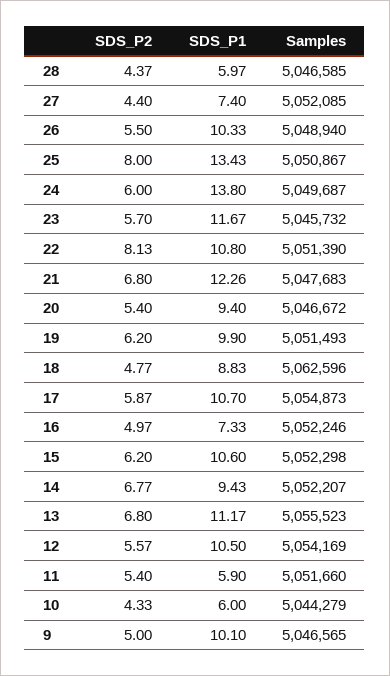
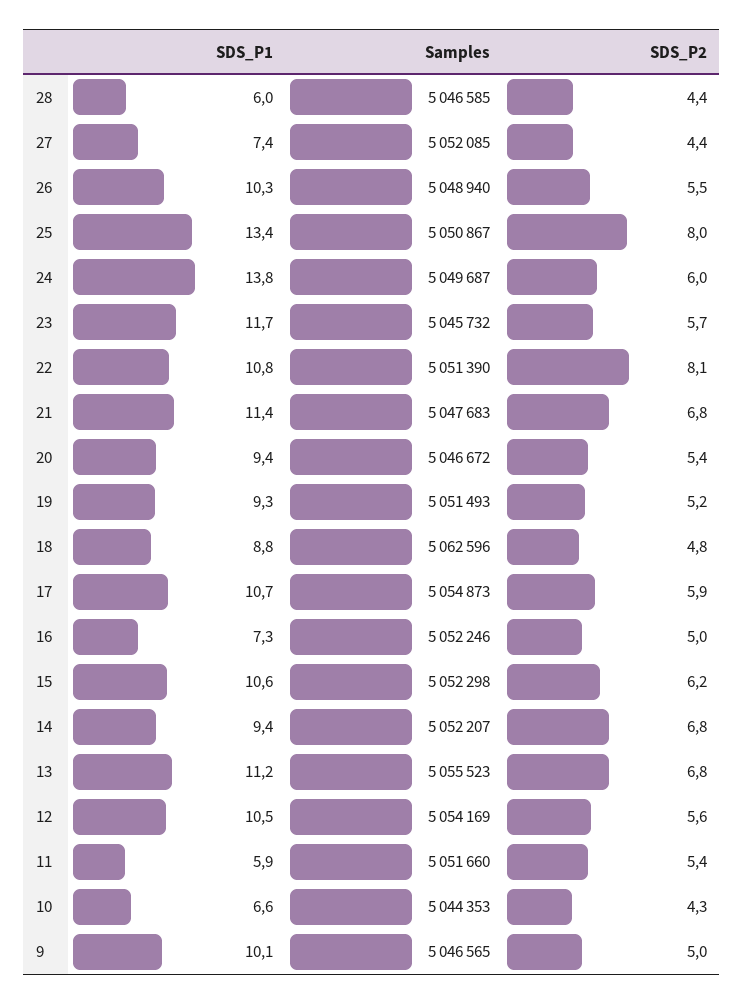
  {
    "SDS_P2": {
      "28": 4.37,
      "27": 4.4,
      "26": 5.5,
      "25": 8,
      "24": 6,
      "23": 5.7,
      "22": 8.13,
      "21": 6.8,
      "20": 5.4,
-     "19": 6.2,
+     "19": 5.2,
      "18": 4.77,
      "17": 5.87,
      "16": 4.97,
      "15": 6.2,
      "14": 6.77,
      "13": 6.8,
      "12": 5.57,
      "11": 5.4,
      "10": 4.33,
      "9": 5
    },
    "SDS_P1": {
      "28": 5.97,
      "27": 7.4,
      "26": 10.33,
      "25": 13.43,
      "24": 13.8,
      "23": 11.67,
      "22": 10.8,
-     "21": 12.26,
+     "21": 11.4,
      "20": 9.4,
-     "19": 9.9,
+     "19": 9.3,
      "18": 8.83,
      "17": 10.7,
      "16": 7.33,
      "15": 10.6,
      "14": 9.43,
      "13": 11.17,
      "12": 10.5,
      "11": 5.9,
-     "10": 6,
+     "10": 6.6,
      "9": 10.1
    },
    "Samples": {
      "28": 5046585,
      "27": 5052085,
      "26": 5048940,
      "25": 5050867,
      "24": 5049687,
      "23": 5045732,
      "22": 5051390,
      "21": 5047683,
      "20": 5046672,
      "19": 5051493,
      "18": 5062596,
      "17": 5054873,
      "16": 5052246,
      "15": 5052298,
      "14": 5052207,
      "13": 5055523,
      "12": 5054169,
      "11": 5051660,
-     "10": 5044279,
+     "10": 5044353,
      "9": 5046565
    }
  }

